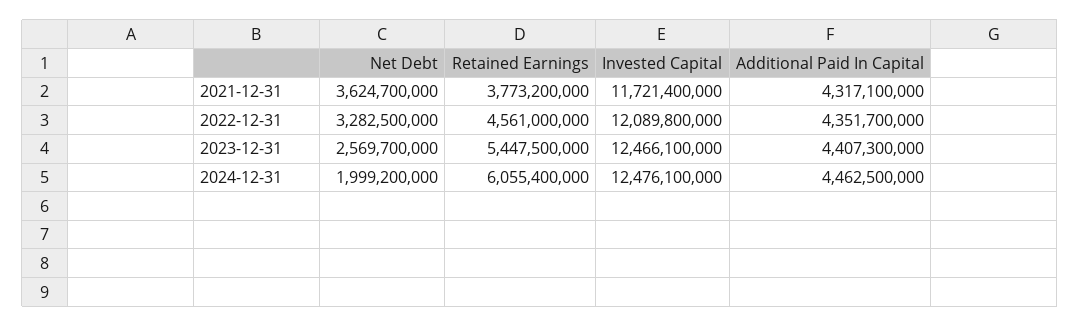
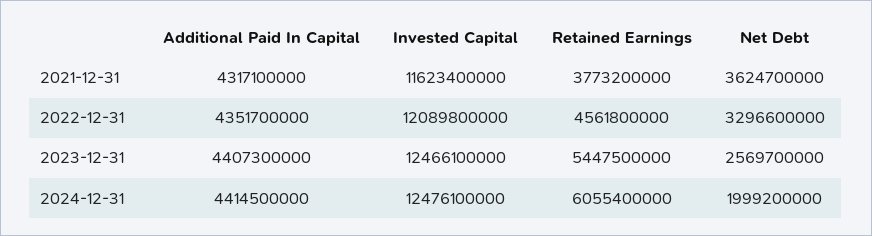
  {
    "Net Debt": {
      "2021-12-31": 3624700000,
-     "2022-12-31": 3282500000,
+     "2022-12-31": 3296600000,
      "2023-12-31": 2569700000,
      "2024-12-31": 1999200000
    },
    "Retained Earnings": {
      "2021-12-31": 3773200000,
-     "2022-12-31": 4561000000,
+     "2022-12-31": 4561800000,
      "2023-12-31": 5447500000,
      "2024-12-31": 6055400000
    },
    "Invested Capital": {
-     "2021-12-31": 11721400000,
+     "2021-12-31": 11623400000,
      "2022-12-31": 12089800000,
      "2023-12-31": 12466100000,
      "2024-12-31": 12476100000
    },
    "Additional Paid In Capital": {
      "2021-12-31": 4317100000,
      "2022-12-31": 4351700000,
      "2023-12-31": 4407300000,
-     "2024-12-31": 4462500000
+     "2024-12-31": 4414500000
    }
  }

